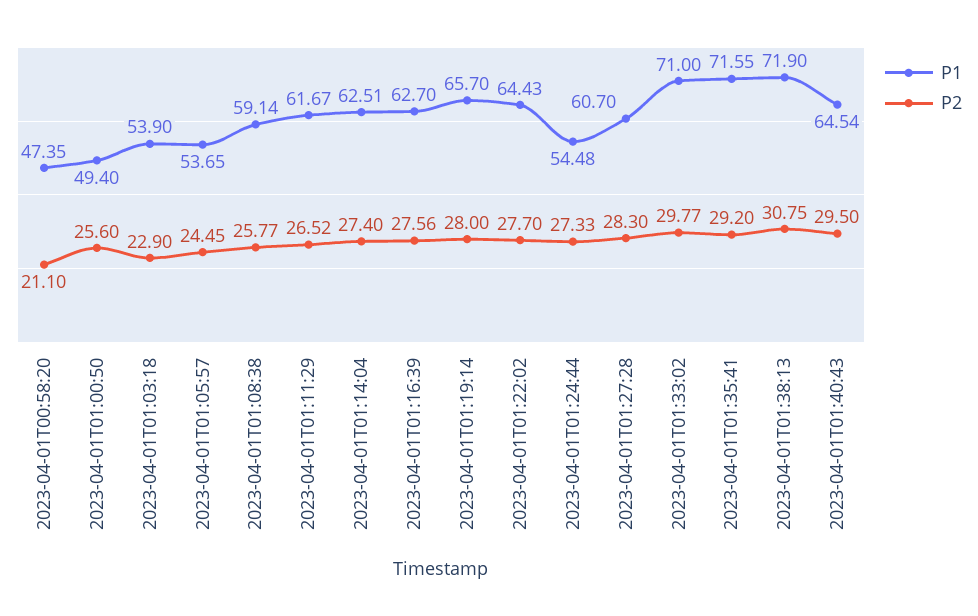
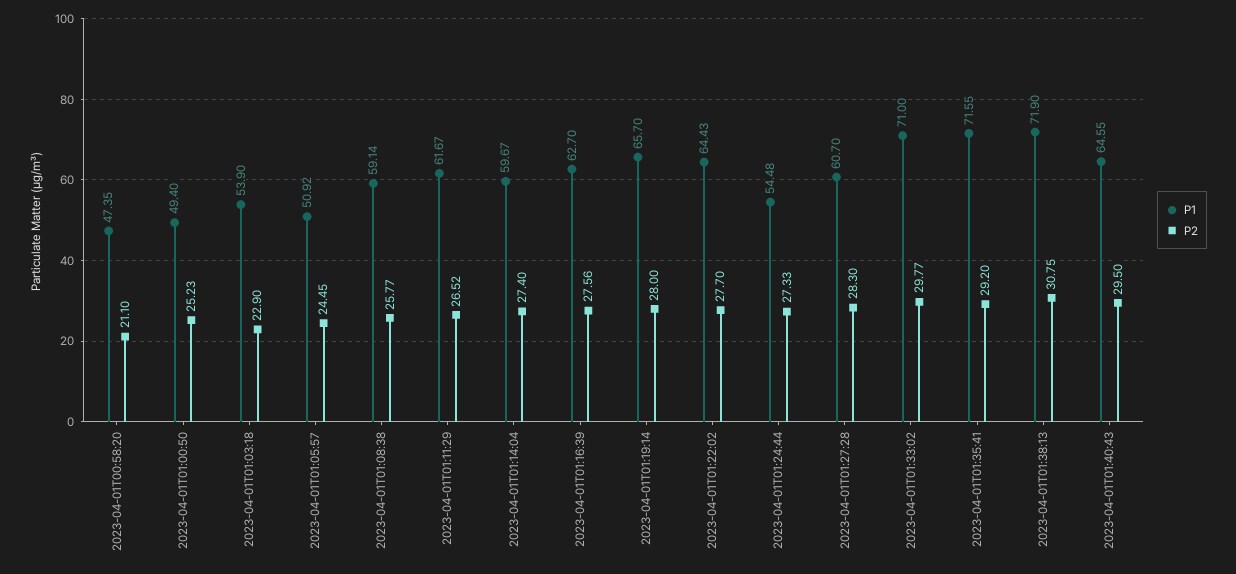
  {
    "P1": {
      "2023-04-01T00:58:20": 47.35,
      "2023-04-01T01:00:50": 49.4,
      "2023-04-01T01:03:18": 53.9,
-     "2023-04-01T01:05:57": 53.65,
+     "2023-04-01T01:05:57": 50.92,
      "2023-04-01T01:08:38": 59.14,
      "2023-04-01T01:11:29": 61.67,
-     "2023-04-01T01:14:04": 62.51,
+     "2023-04-01T01:14:04": 59.67,
      "2023-04-01T01:16:39": 62.7,
      "2023-04-01T01:19:14": 65.7,
      "2023-04-01T01:22:02": 64.43,
      "2023-04-01T01:24:44": 54.48,
      "2023-04-01T01:27:28": 60.7,
      "2023-04-01T01:33:02": 71,
      "2023-04-01T01:35:41": 71.55,
      "2023-04-01T01:38:13": 71.9,
-     "2023-04-01T01:40:43": 64.54
+     "2023-04-01T01:40:43": 64.55
    },
    "P2": {
      "2023-04-01T00:58:20": 21.1,
-     "2023-04-01T01:00:50": 25.6,
+     "2023-04-01T01:00:50": 25.23,
      "2023-04-01T01:03:18": 22.9,
      "2023-04-01T01:05:57": 24.45,
      "2023-04-01T01:08:38": 25.77,
      "2023-04-01T01:11:29": 26.52,
      "2023-04-01T01:14:04": 27.4,
      "2023-04-01T01:16:39": 27.56,
      "2023-04-01T01:19:14": 28,
      "2023-04-01T01:22:02": 27.7,
      "2023-04-01T01:24:44": 27.33,
      "2023-04-01T01:27:28": 28.3,
      "2023-04-01T01:33:02": 29.77,
      "2023-04-01T01:35:41": 29.2,
      "2023-04-01T01:38:13": 30.75,
      "2023-04-01T01:40:43": 29.5
    }
  }

